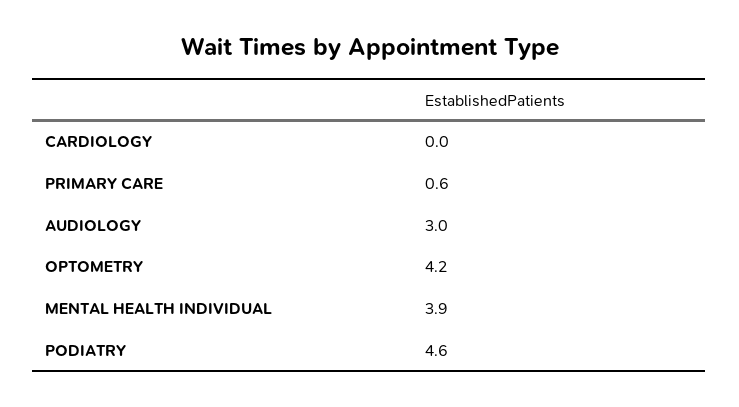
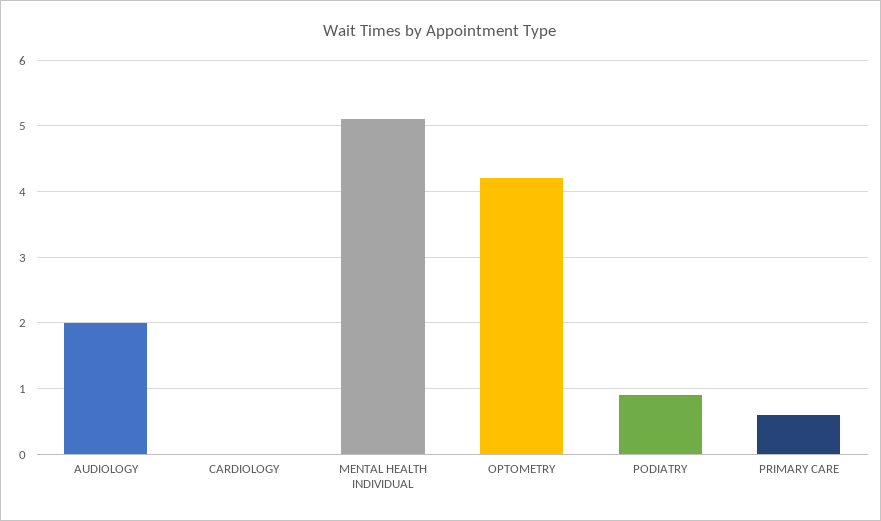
  {
    "CARDIOLOGY": 0,
    "PRIMARY CARE": 0.6,
-   "AUDIOLOGY": 3,
+   "AUDIOLOGY": 2,
    "OPTOMETRY": 4.2,
-   "MENTAL HEALTH INDIVIDUAL": 3.9,
+   "MENTAL HEALTH INDIVIDUAL": 5.1,
-   "PODIATRY": 4.6
+   "PODIATRY": 0.9
  }

